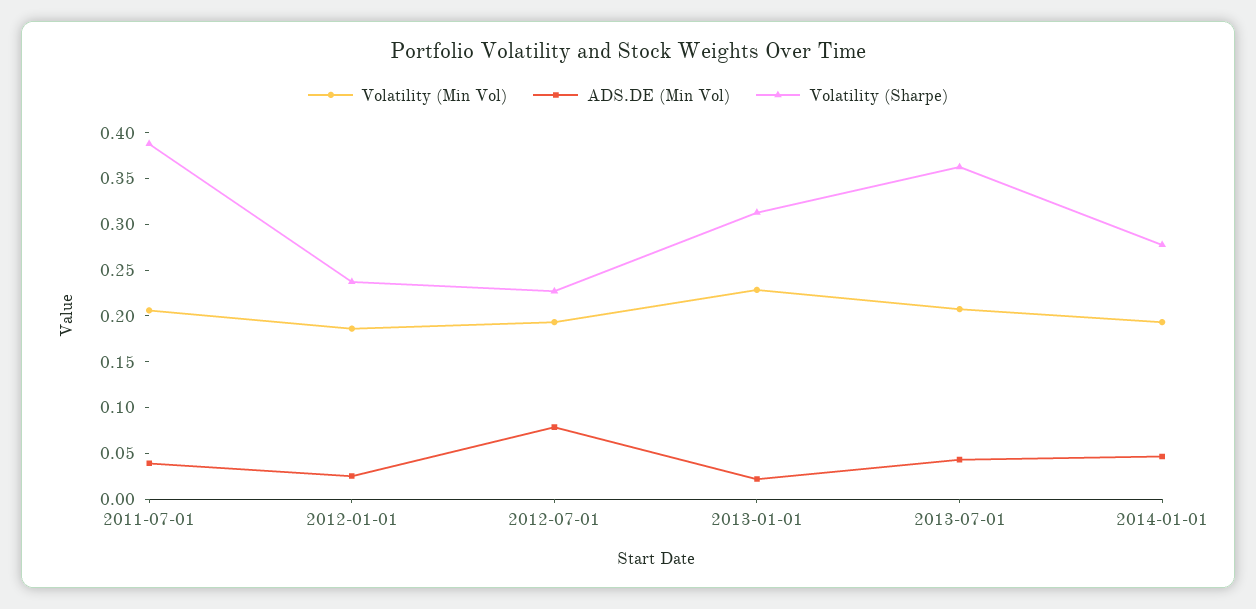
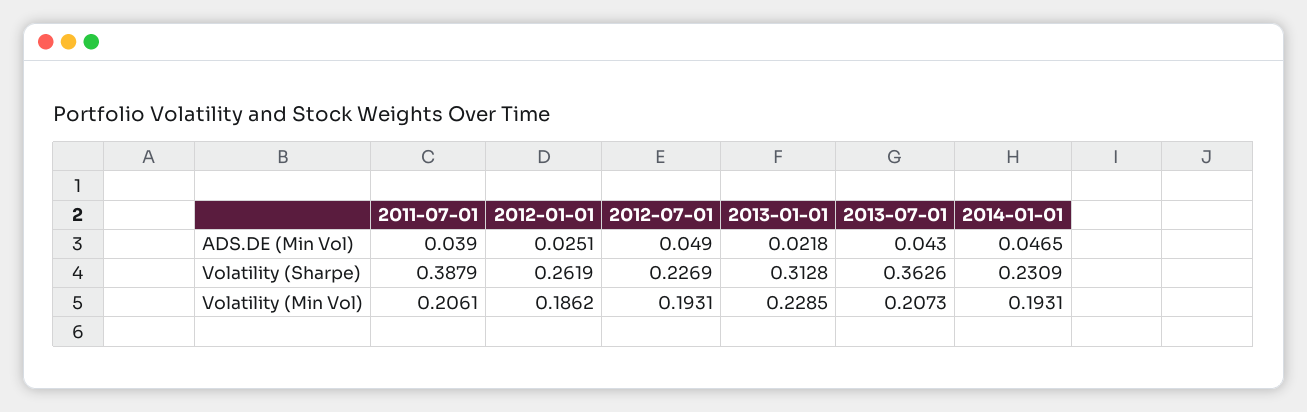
  {
    "Volatility (Min Vol)": {
      "2011-07-01": 0.2061,
      "2012-01-01": 0.1862,
      "2012-07-01": 0.1931,
      "2013-01-01": 0.2285,
      "2013-07-01": 0.2073,
      "2014-01-01": 0.1931
    },
    "ADS.DE (Min Vol)": {
      "2011-07-01": 0.039,
      "2012-01-01": 0.0251,
-     "2012-07-01": 0.08,
+     "2012-07-01": 0.049,
      "2013-01-01": 0.0218,
      "2013-07-01": 0.043,
      "2014-01-01": 0.0465
    },
    "Volatility (Sharpe)": {
      "2011-07-01": 0.3879,
-     "2012-01-01": 0.24,
+     "2012-01-01": 0.2619,
      "2012-07-01": 0.2269,
      "2013-01-01": 0.3128,
      "2013-07-01": 0.3626,
-     "2014-01-01": 0.28
+     "2014-01-01": 0.2309
    }
  }

